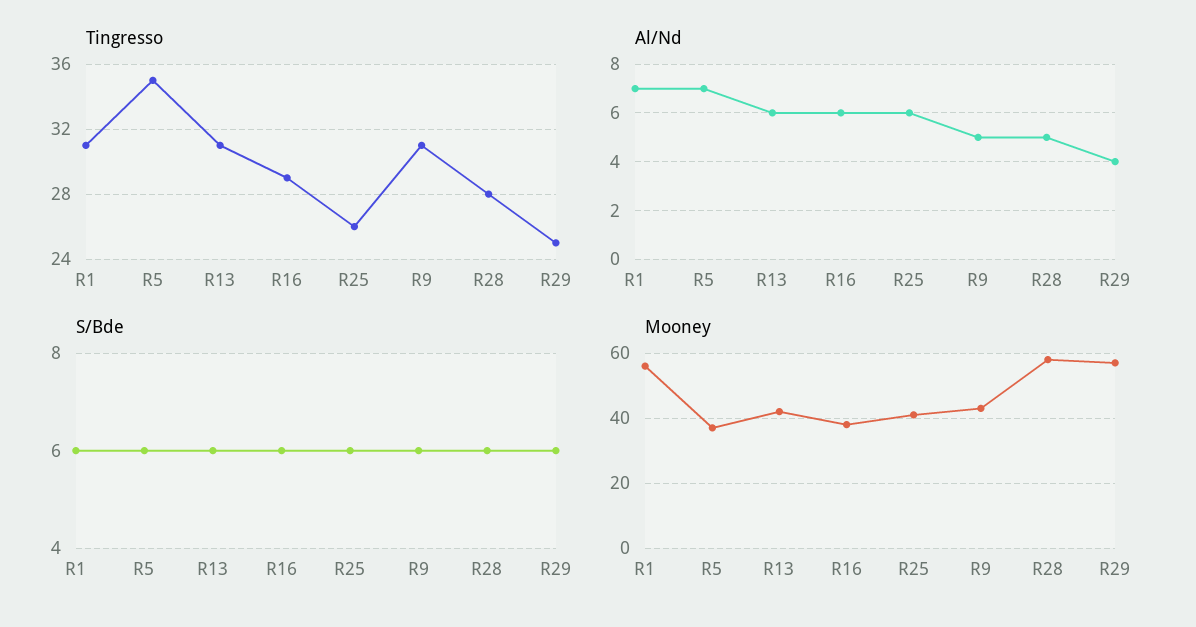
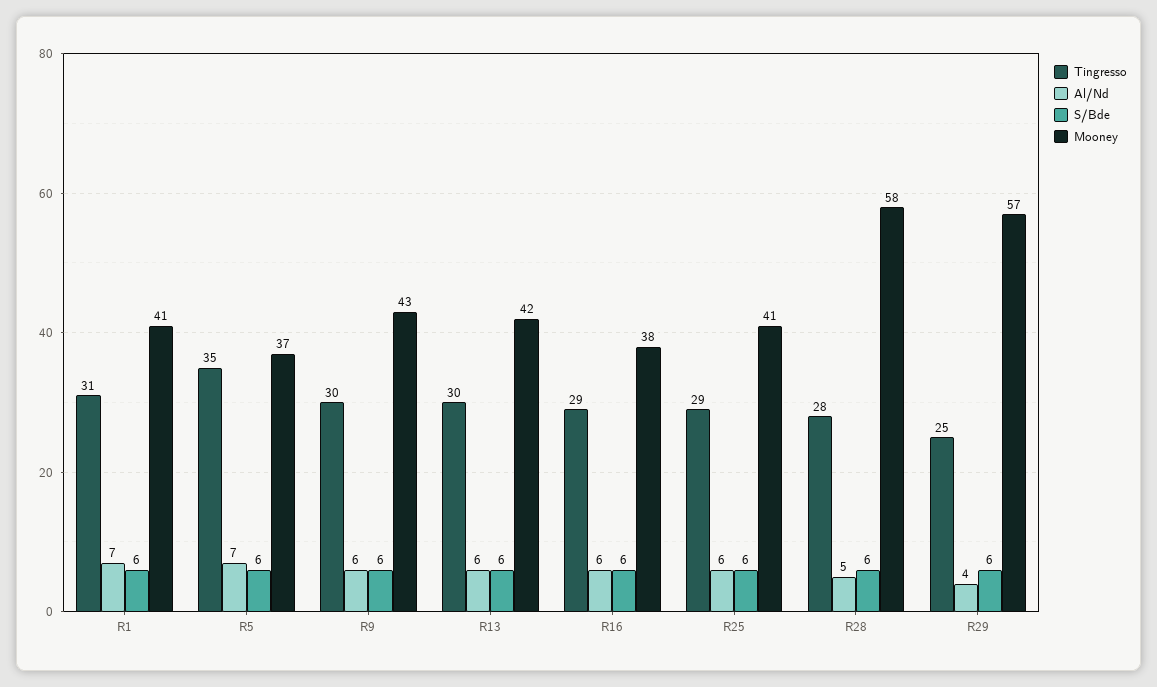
  {
    "Tingresso": {
      "R1": 31,
      "R5": 35,
-     "R13": 31,
+     "R13": 30,
      "R16": 29,
-     "R25": 26,
+     "R25": 29,
-     "R9": 31,
+     "R9": 30,
      "R28": 28,
      "R29": 25
    },
    "Al/Nd": {
      "R1": 7,
      "R5": 7,
      "R13": 6,
      "R16": 6,
      "R25": 6,
-     "R9": 5,
+     "R9": 6,
      "R28": 5,
      "R29": 4
    },
    "S/Bde": {
      "R1": 6,
      "R5": 6,
      "R13": 6,
      "R16": 6,
      "R25": 6,
      "R9": 6,
      "R28": 6,
      "R29": 6
    },
    "Mooney": {
-     "R1": 55,
+     "R1": 41,
      "R5": 37,
      "R13": 42,
      "R16": 38,
      "R25": 41,
      "R9": 43,
      "R28": 58,
      "R29": 57
    }
  }

